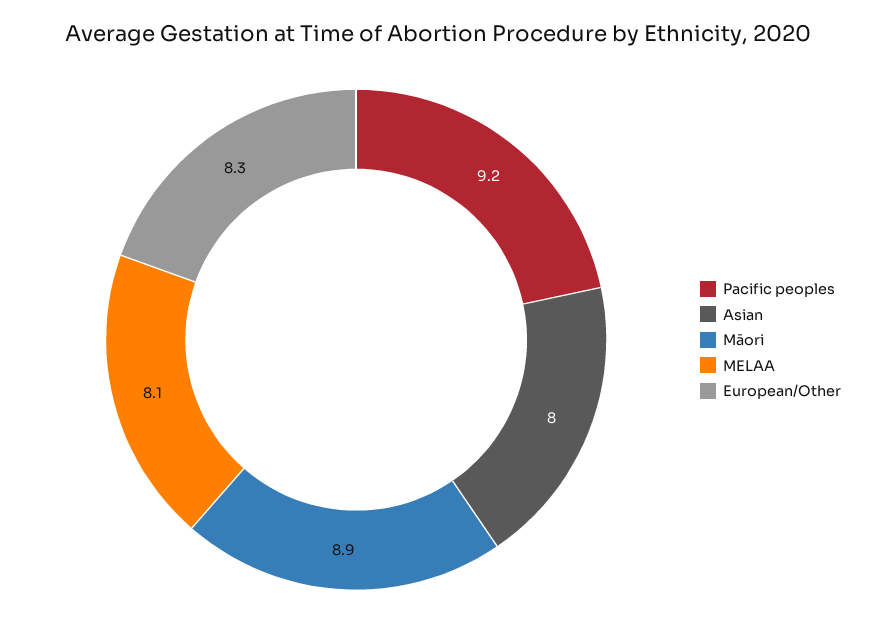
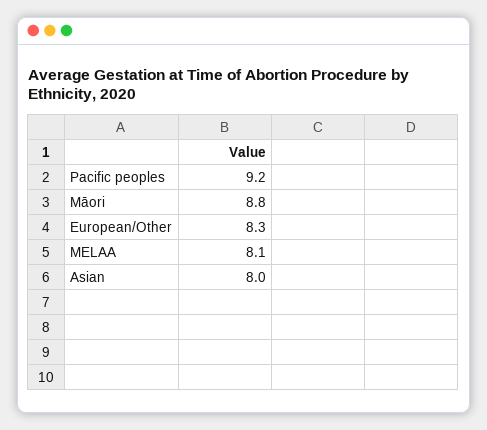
  {
    "Pacific peoples": 9.2,
    "Asian": 8,
-   "Māori": 8.9,
+   "Māori": 8.8,
    "MELAA": 8.1,
    "European/Other": 8.3
  }

